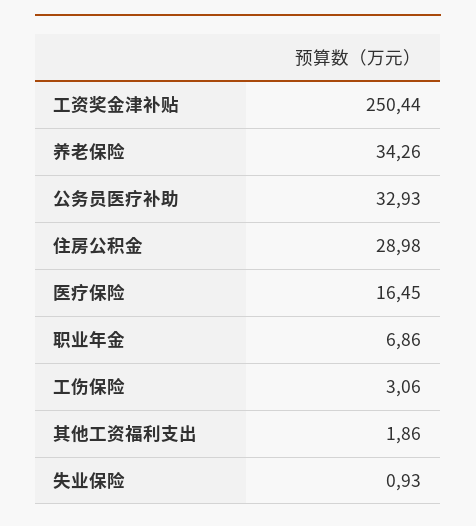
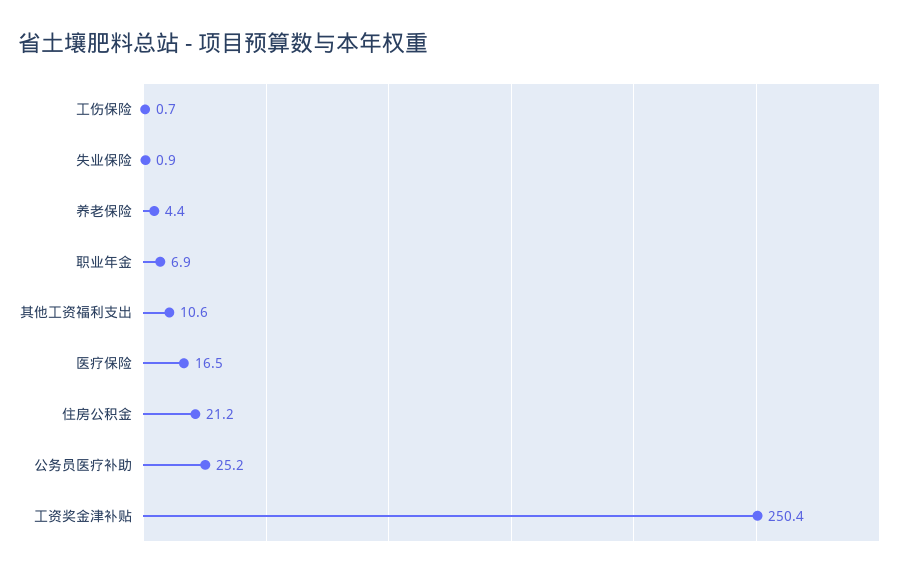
  {
    "工资奖金津补贴": 250.44,
-   "养老保险": 34.26,
+   "养老保险": 4.4,
-   "公务员医疗补助": 32.93,
+   "公务员医疗补助": 25.2,
-   "住房公积金": 28.98,
+   "住房公积金": 21.2,
    "医疗保险": 16.45,
    "职业年金": 6.86,
-   "工伤保险": 3.06,
+   "工伤保险": 0.7,
-   "其他工资福利支出": 1.86,
+   "其他工资福利支出": 10.6,
    "失业保险": 0.93
  }

